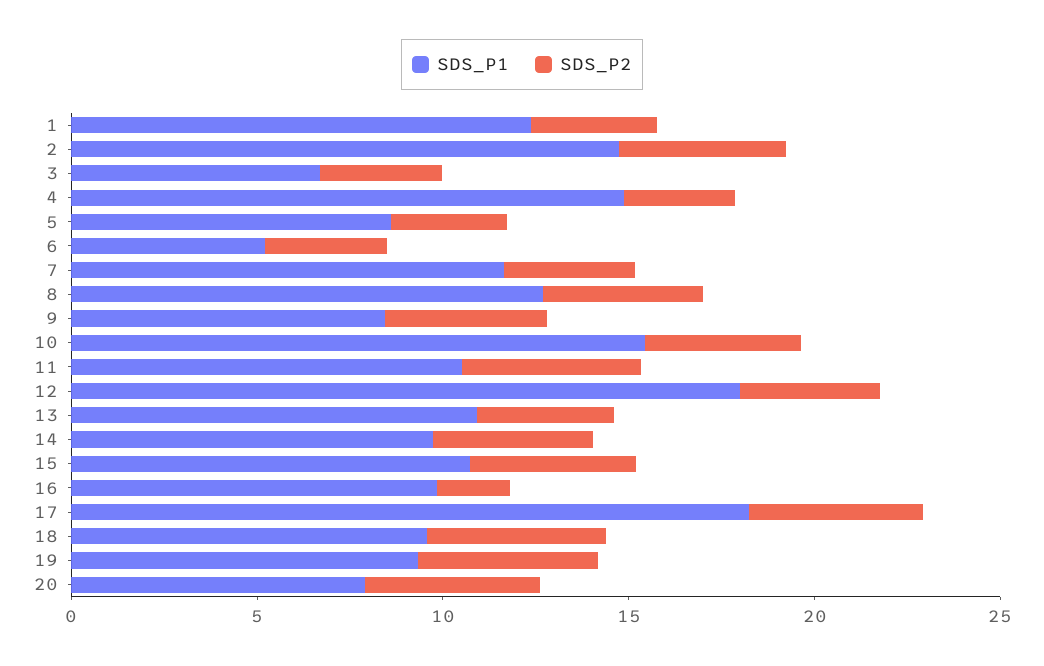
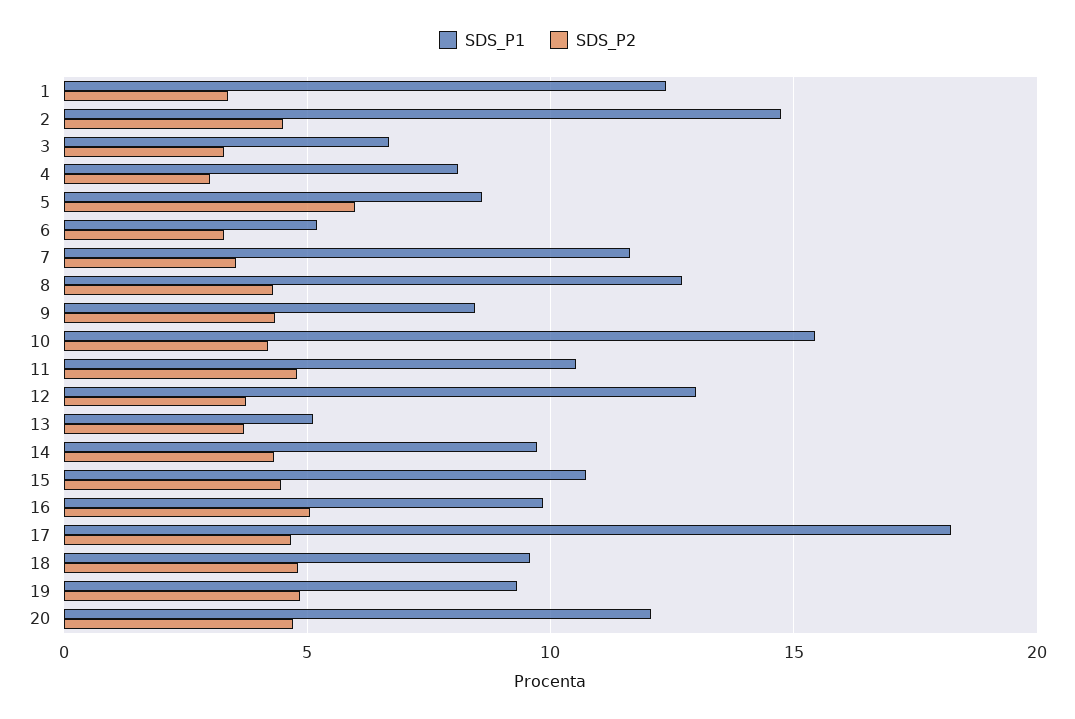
  {
    "SDS_P1": {
      "1": 12.5,
      "2": 14.5,
      "3": 6.5,
-     "4": 15,
+     "4": 8,
      "5": 8.5,
      "6": 5,
      "7": 11.5,
      "8": 12.5,
      "9": 8.5,
      "10": 15.5,
      "11": 10.5,
-     "12": 18,
+     "12": 13,
-     "13": 11,
+     "13": 5,
      "14": 9.5,
      "15": 10.5,
      "16": 10,
      "17": 18,
      "18": 9.5,
      "19": 9.5,
-     "20": 8
+     "20": 12
    },
    "SDS_P2": {
      "1": 3.5,
      "2": 4.5,
      "3": 3.5,
      "4": 3,
-     "5": 3,
+     "5": 6,
      "6": 3.5,
      "7": 3.5,
      "8": 4.5,
      "9": 4.5,
      "10": 4,
      "11": 5,
      "12": 4,
      "13": 3.5,
      "14": 4.5,
      "15": 4.5,
-     "16": 2,
+     "16": 5,
      "17": 4.5,
      "18": 5,
      "19": 5,
      "20": 4.5
    }
  }

